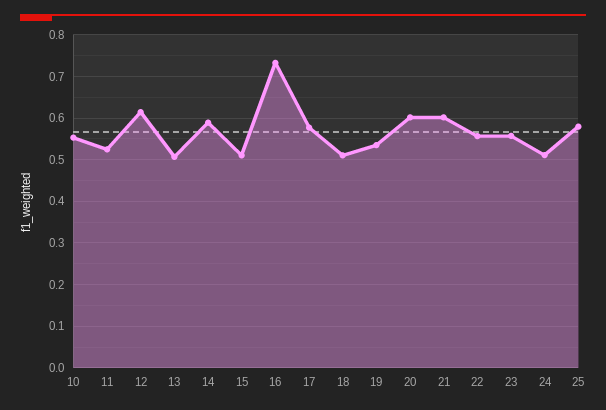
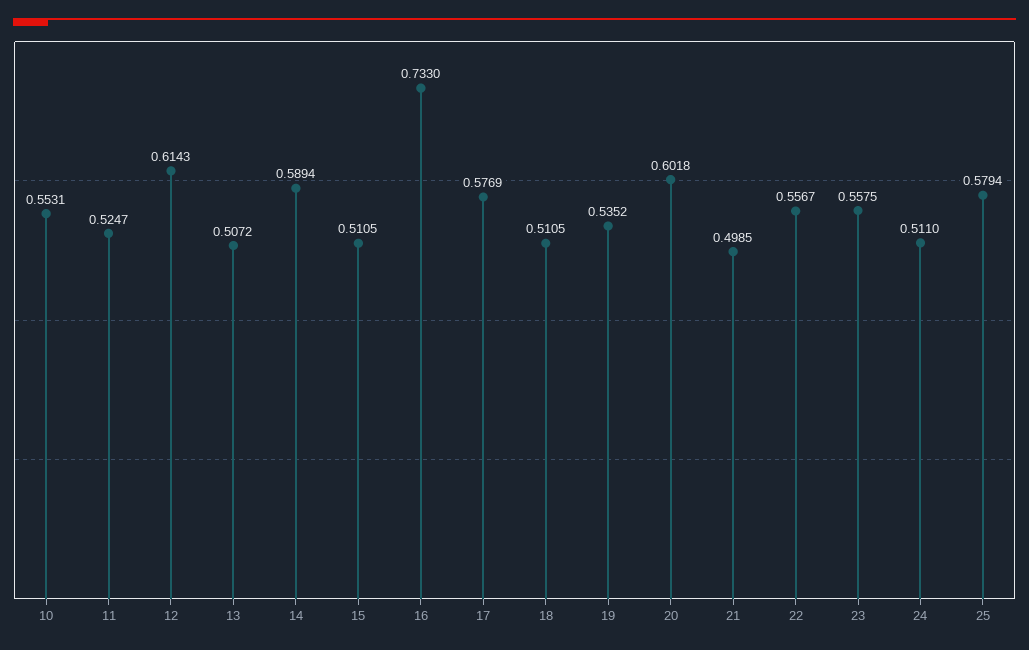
  {
    "10": 0.5531,
    "11": 0.5247,
    "12": 0.6143,
    "13": 0.5072,
    "14": 0.5894,
    "15": 0.5105,
    "16": 0.733,
    "17": 0.5769,
    "18": 0.5105,
    "19": 0.5352,
    "20": 0.6018,
-   "21": 0.6,
+   "21": 0.4985,
    "22": 0.5567,
    "23": 0.5575,
    "24": 0.511,
    "25": 0.5794
  }

